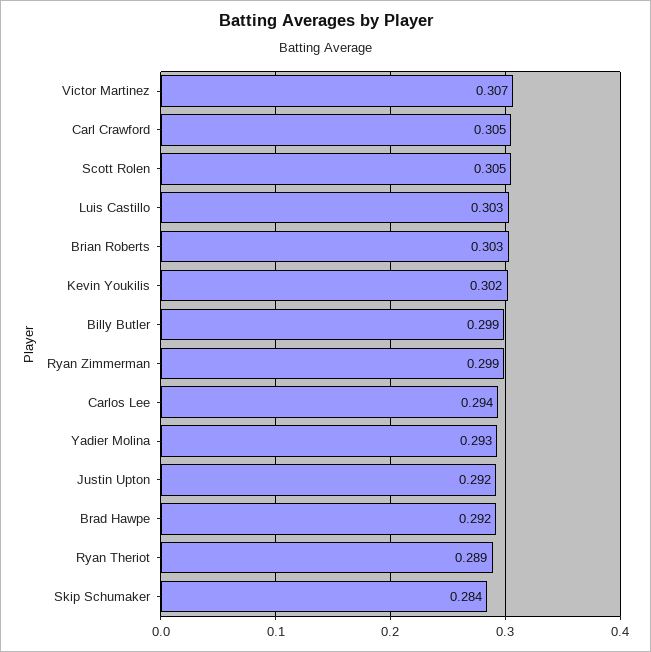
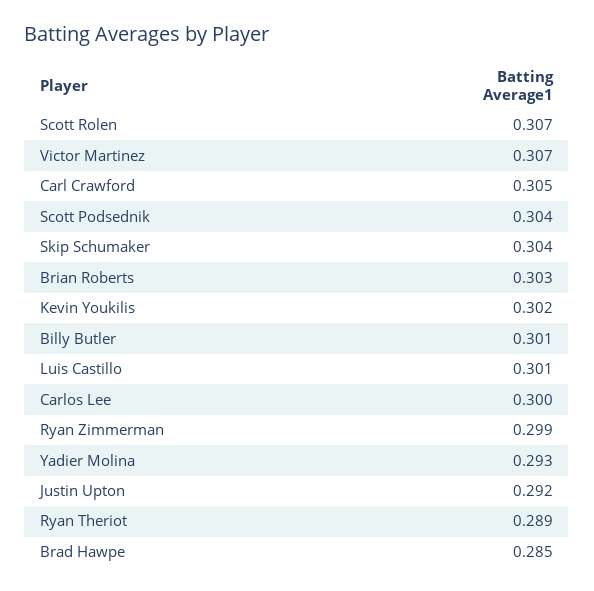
  {
    "Victor Martinez": 0.307,
    "Carl Crawford": 0.305,
-   "Scott Rolen": 0.305,
+   "Scott Rolen": 0.307,
-   "Luis Castillo": 0.303,
+   "Luis Castillo": 0.301,
    "Brian Roberts": 0.303,
    "Kevin Youkilis": 0.302,
-   "Billy Butler": 0.299,
+   "Billy Butler": 0.301,
    "Ryan Zimmerman": 0.299,
-   "Carlos Lee": 0.294,
+   "Carlos Lee": 0.3,
    "Yadier Molina": 0.293,
    "Justin Upton": 0.292,
-   "Brad Hawpe": 0.292,
+   "Brad Hawpe": 0.285,
    "Ryan Theriot": 0.289,
-   "Skip Schumaker": 0.284
+   "Skip Schumaker": 0.304,
+   "Scott Podsednik": 0.304
  }

